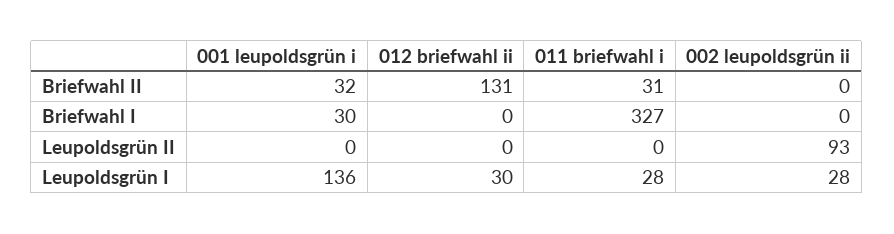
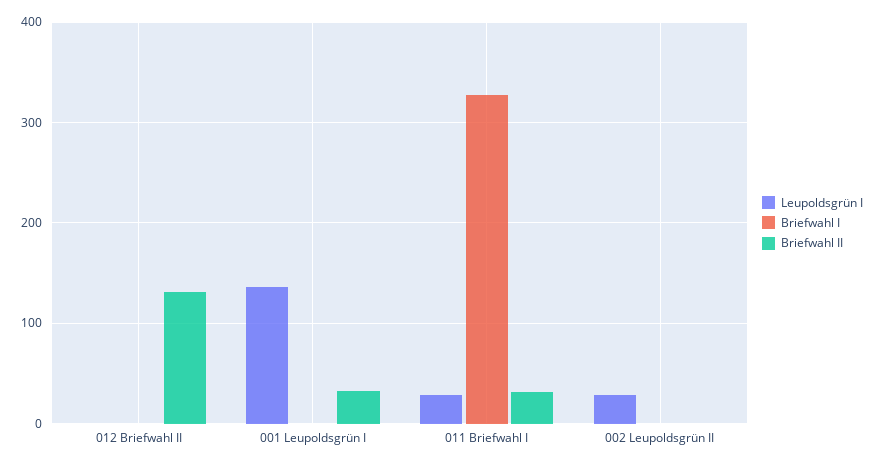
  {
    "Briefwahl II": {
      "001 leupoldsgrün i": 32,
      "012 briefwahl ii": 131,
      "011 briefwahl i": 31,
      "002 leupoldsgrün ii": 0
    },
    "Briefwahl I": {
-     "001 leupoldsgrün i": 30,
+     "001 leupoldsgrün i": 0,
      "012 briefwahl ii": 0,
      "011 briefwahl i": 327,
      "002 leupoldsgrün ii": 0
    },
-   "Leupoldsgrün II": {
-     "001 leupoldsgrün i": 0,
-     "012 briefwahl ii": 0,
-     "011 briefwahl i": 0,
-     "002 leupoldsgrün ii": 93
-   },
    "Leupoldsgrün I": {
      "001 leupoldsgrün i": 136,
-     "012 briefwahl ii": 30,
+     "012 briefwahl ii": 0,
      "011 briefwahl i": 28,
      "002 leupoldsgrün ii": 28
    }
  }

